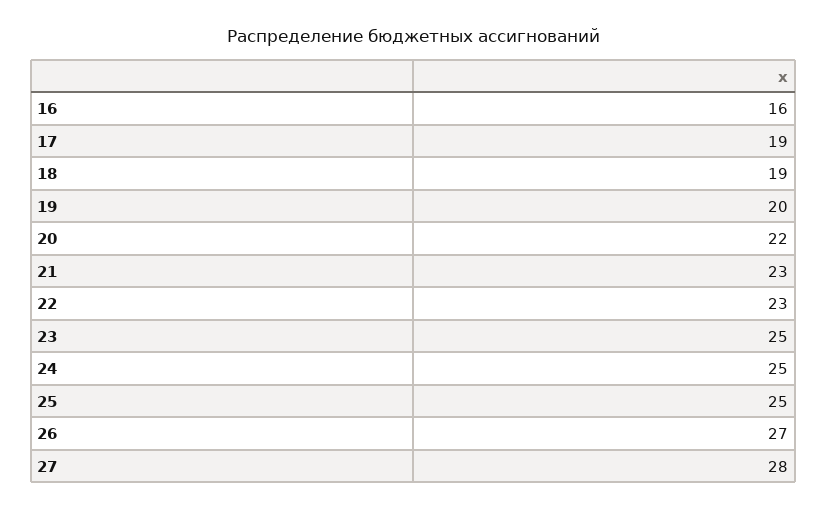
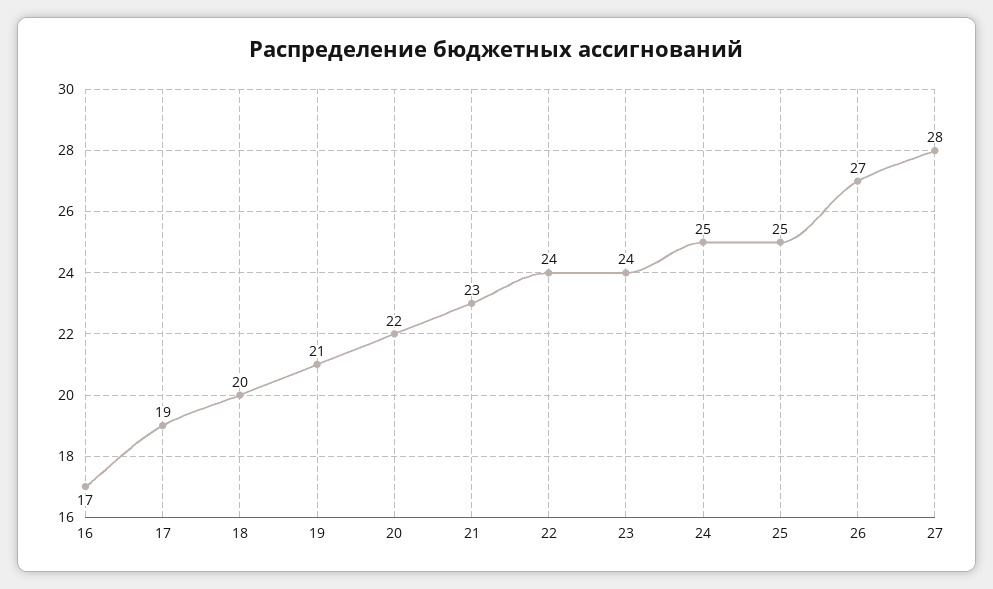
  {
-   "16": 16,
+   "16": 17,
    "17": 19,
-   "18": 19,
+   "18": 20,
-   "19": 20,
+   "19": 21,
    "20": 22,
    "21": 23,
-   "22": 23,
+   "22": 24,
-   "23": 25,
+   "23": 24,
    "24": 25,
    "25": 25,
    "26": 27,
    "27": 28
  }

